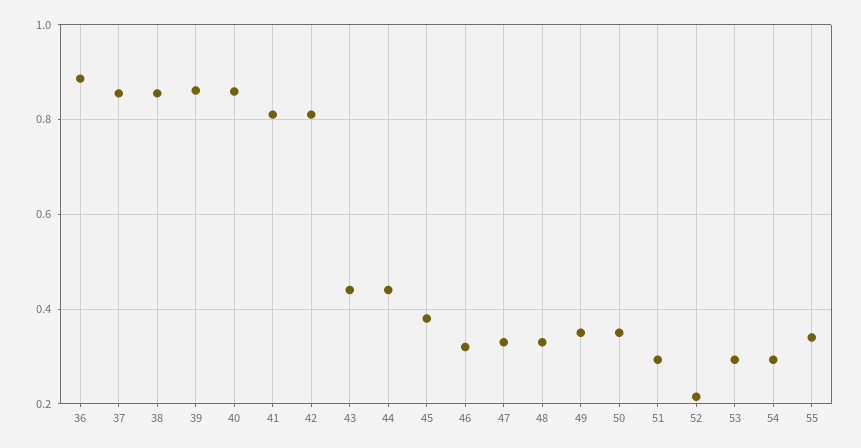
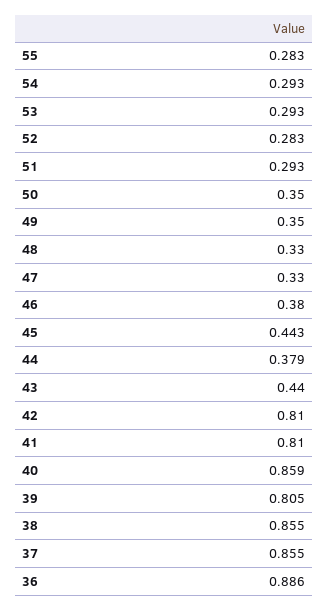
  {
    "36": 0.886,
    "37": 0.855,
    "38": 0.855,
-   "39": 0.86,
+   "39": 0.805,
    "40": 0.859,
    "41": 0.81,
    "42": 0.81,
    "43": 0.44,
-   "44": 0.44,
+   "44": 0.379,
-   "45": 0.38,
+   "45": 0.443,
-   "46": 0.32,
+   "46": 0.38,
    "47": 0.33,
    "48": 0.33,
    "49": 0.35,
    "50": 0.35,
    "51": 0.293,
-   "52": 0.22,
+   "52": 0.283,
    "53": 0.293,
    "54": 0.293,
-   "55": 0.34
+   "55": 0.283
  }

